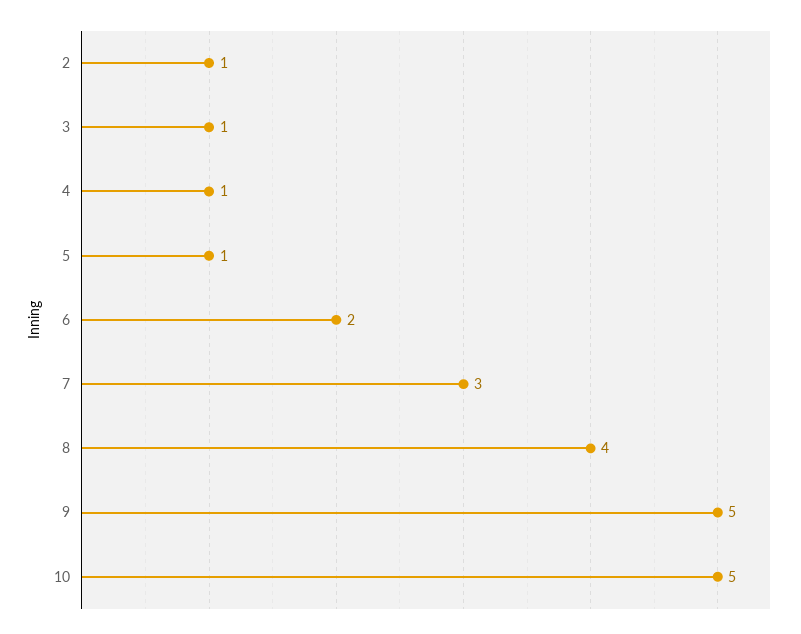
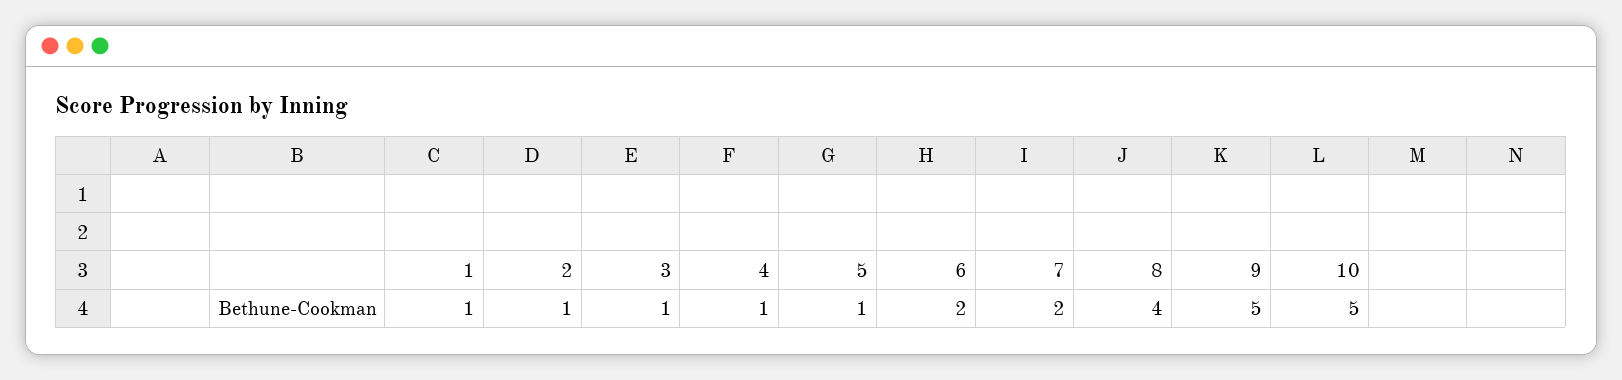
  {
    "2": 1,
    "3": 1,
    "4": 1,
    "5": 1,
    "6": 2,
-   "7": 3,
+   "7": 2,
    "8": 4,
    "9": 5,
-   "10": 5
+   "10": 5,
+   "1": 1
  }

